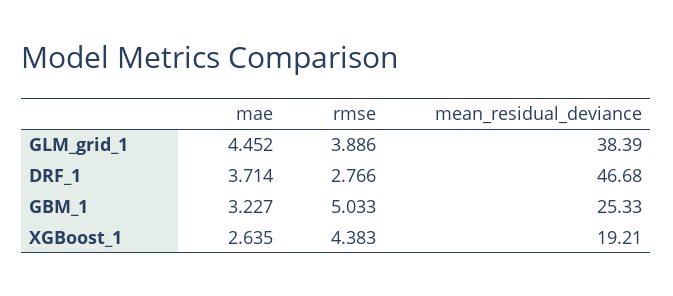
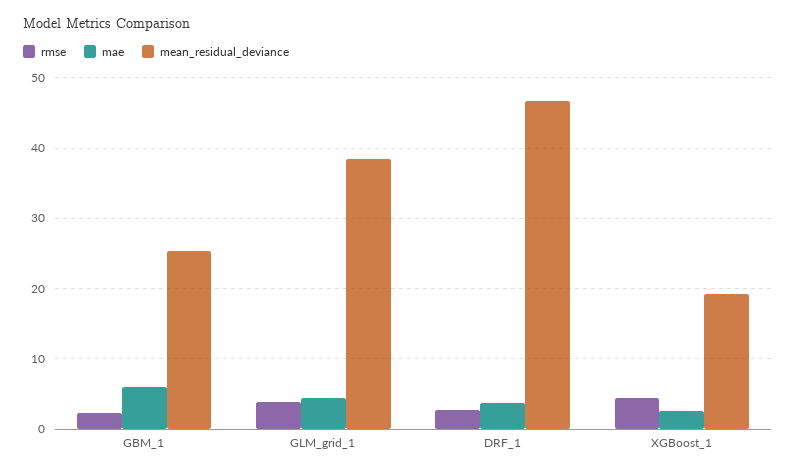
  {
    "mae": {
      "GLM_grid_1": 4.452,
      "DRF_1": 3.714,
-     "GBM_1": 3.227,
+     "GBM_1": 6,
      "XGBoost_1": 2.635
    },
    "rmse": {
      "GLM_grid_1": 3.886,
      "DRF_1": 2.766,
-     "GBM_1": 5.033,
+     "GBM_1": 2,
      "XGBoost_1": 4.383
    },
    "mean_residual_deviance": {
      "GLM_grid_1": 38.39,
      "DRF_1": 46.68,
      "GBM_1": 25.33,
      "XGBoost_1": 19.21
    }
  }

